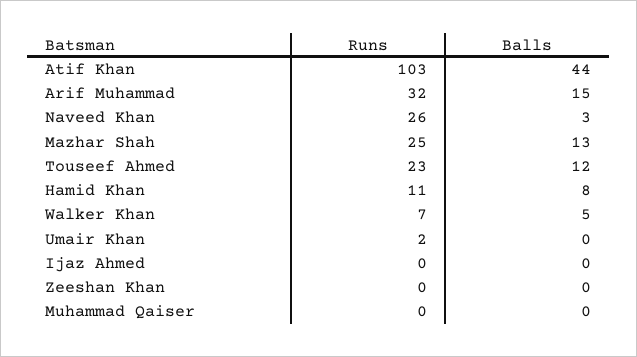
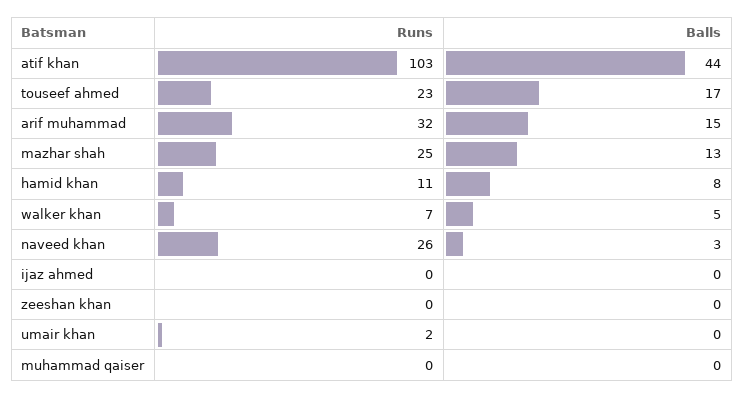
  {
    "Runs": {
      "Atif Khan": 103,
      "Arif Muhammad": 32,
      "Naveed Khan": 26,
      "Mazhar Shah": 25,
      "Touseef Ahmed": 23,
      "Hamid Khan": 11,
      "Walker Khan": 7,
      "Umair Khan": 2,
      "Ijaz Ahmed": 0,
      "Zeeshan Khan": 0,
      "Muhammad Qaiser": 0
    },
    "Balls": {
      "Atif Khan": 44,
      "Arif Muhammad": 15,
      "Naveed Khan": 3,
      "Mazhar Shah": 13,
-     "Touseef Ahmed": 12,
+     "Touseef Ahmed": 17,
      "Hamid Khan": 8,
      "Walker Khan": 5,
      "Umair Khan": 0,
      "Ijaz Ahmed": 0,
      "Zeeshan Khan": 0,
      "Muhammad Qaiser": 0
    }
  }

